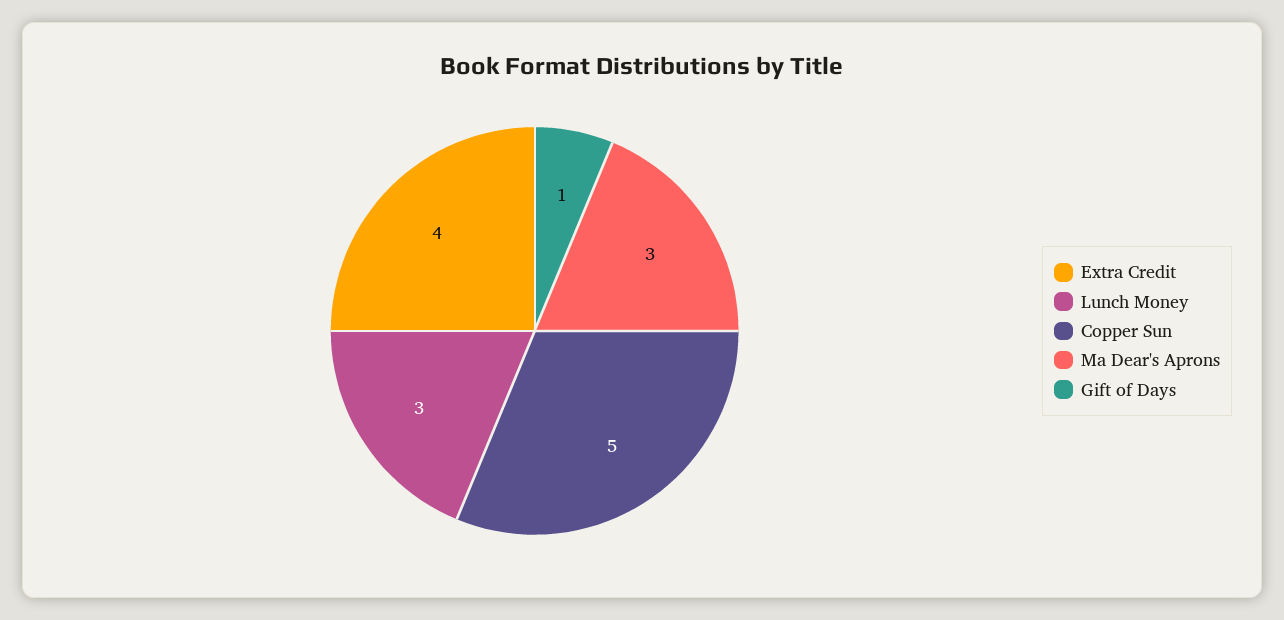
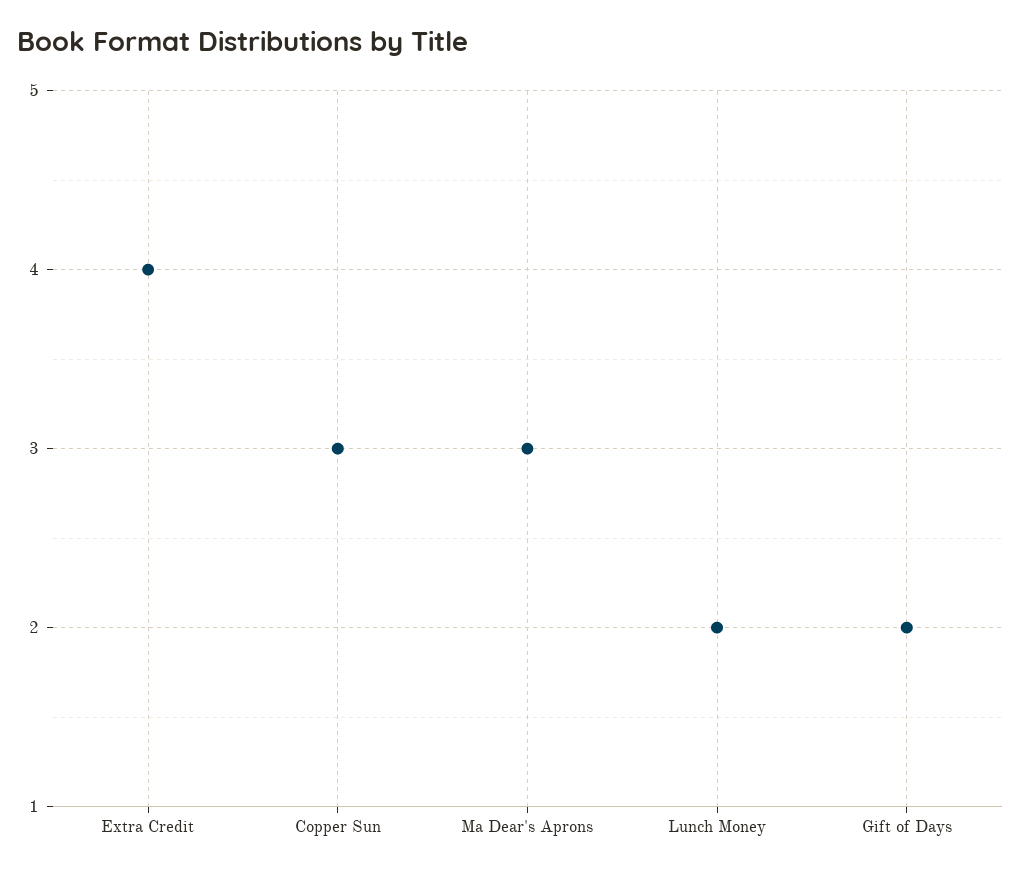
  {
    "Extra Credit": 4,
-   "Lunch Money": 3,
+   "Lunch Money": 2,
-   "Copper Sun": 5,
+   "Copper Sun": 3,
    "Ma Dear's Aprons": 3,
-   "Gift of Days": 1
+   "Gift of Days": 2
  }

